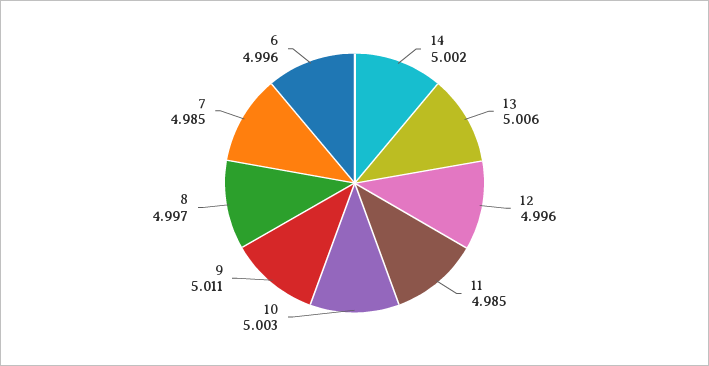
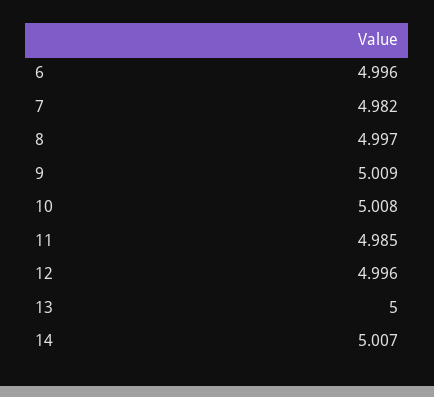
  {
-   "14": 5.002,
+   "14": 5.007,
-   "13": 5.006,
+   "13": 5,
    "12": 4.996,
    "11": 4.985,
-   "10": 5.003,
+   "10": 5.008,
-   "9": 5.011,
+   "9": 5.009,
    "8": 4.997,
-   "7": 4.985,
+   "7": 4.982,
    "6": 4.996
  }

